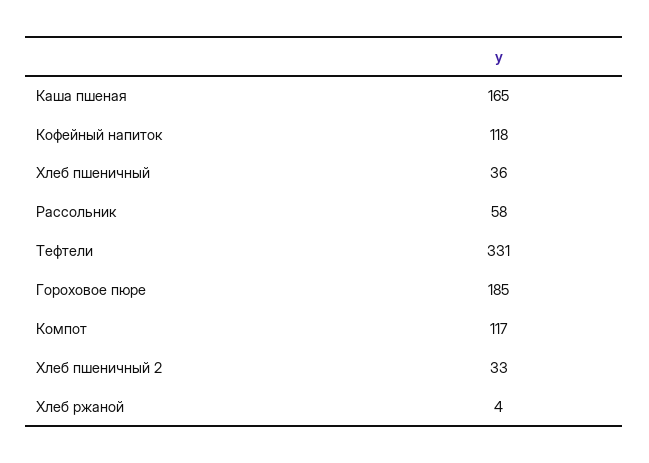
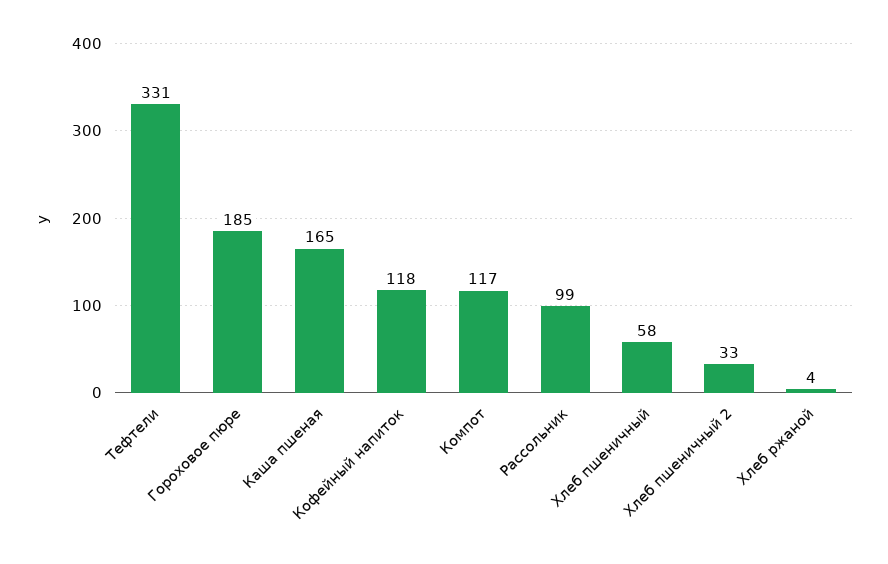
  {
    "Каша пшеная": 165,
    "Кофейный напиток": 118,
-   "Хлеб пшеничный": 36,
+   "Хлеб пшеничный": 58,
-   "Рассольник": 58,
+   "Рассольник": 99,
    "Тефтели": 331,
    "Гороховое пюре": 185,
    "Компот": 117,
    "Хлеб пшеничный 2": 33,
    "Хлеб ржаной": 4
  }

